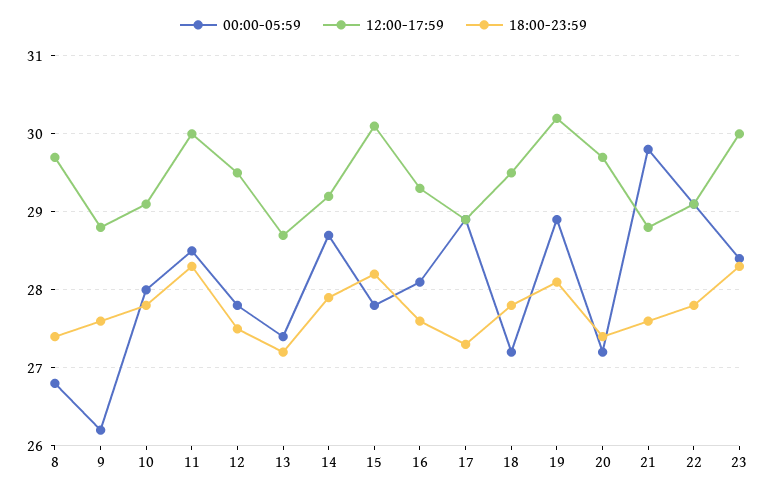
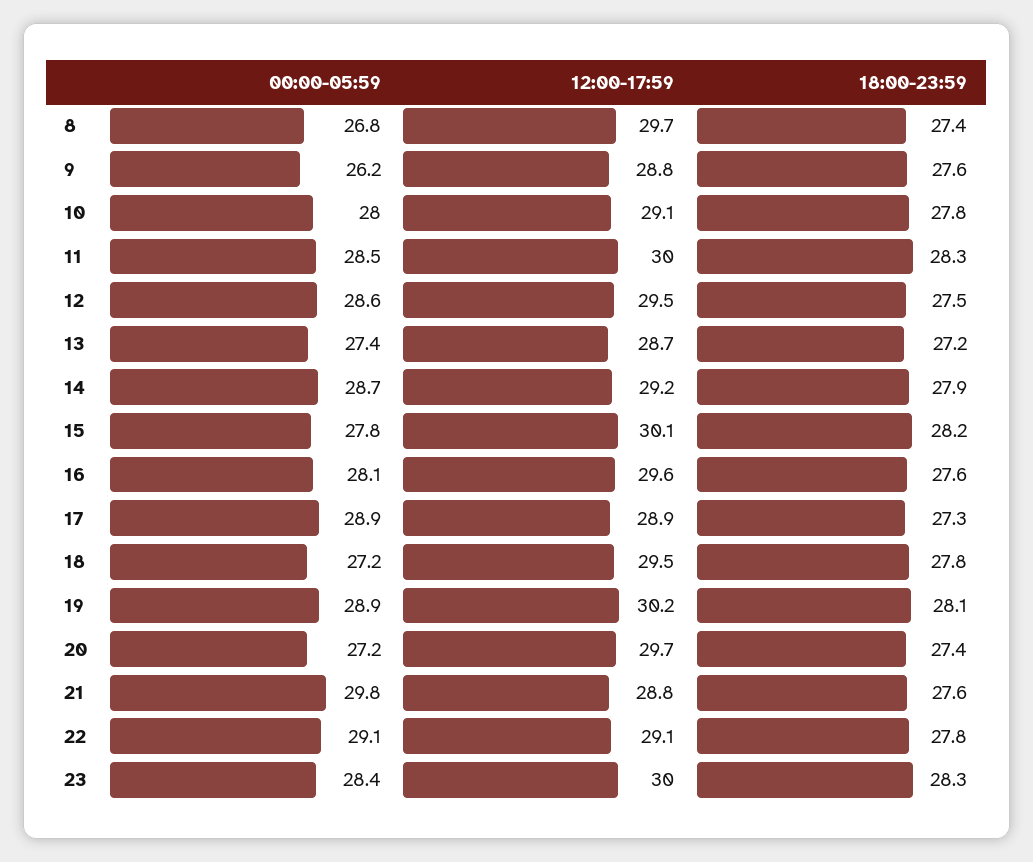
  {
    "00:00-05:59": {
      "8": 26.8,
      "9": 26.2,
      "10": 28,
      "11": 28.5,
-     "12": 27.8,
+     "12": 28.6,
      "13": 27.4,
      "14": 28.7,
      "15": 27.8,
      "16": 28.1,
      "17": 28.9,
      "18": 27.2,
      "19": 28.9,
      "20": 27.2,
      "21": 29.8,
      "22": 29.1,
      "23": 28.4
    },
    "12:00-17:59": {
      "8": 29.7,
      "9": 28.8,
      "10": 29.1,
      "11": 30,
      "12": 29.5,
      "13": 28.7,
      "14": 29.2,
      "15": 30.1,
-     "16": 29.3,
+     "16": 29.6,
      "17": 28.9,
      "18": 29.5,
      "19": 30.2,
      "20": 29.7,
      "21": 28.8,
      "22": 29.1,
      "23": 30
    },
    "18:00-23:59": {
      "8": 27.4,
      "9": 27.6,
      "10": 27.8,
      "11": 28.3,
      "12": 27.5,
      "13": 27.2,
      "14": 27.9,
      "15": 28.2,
      "16": 27.6,
      "17": 27.3,
      "18": 27.8,
      "19": 28.1,
      "20": 27.4,
      "21": 27.6,
      "22": 27.8,
      "23": 28.3
    }
  }

